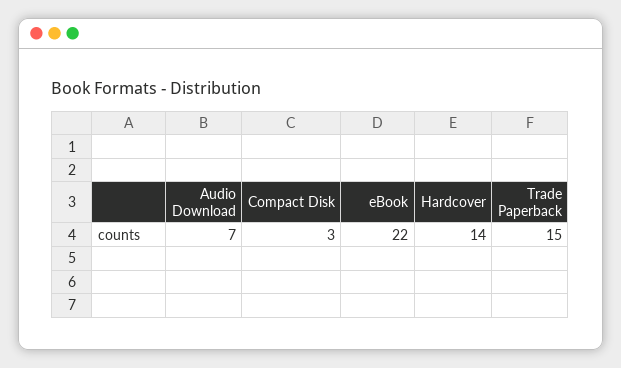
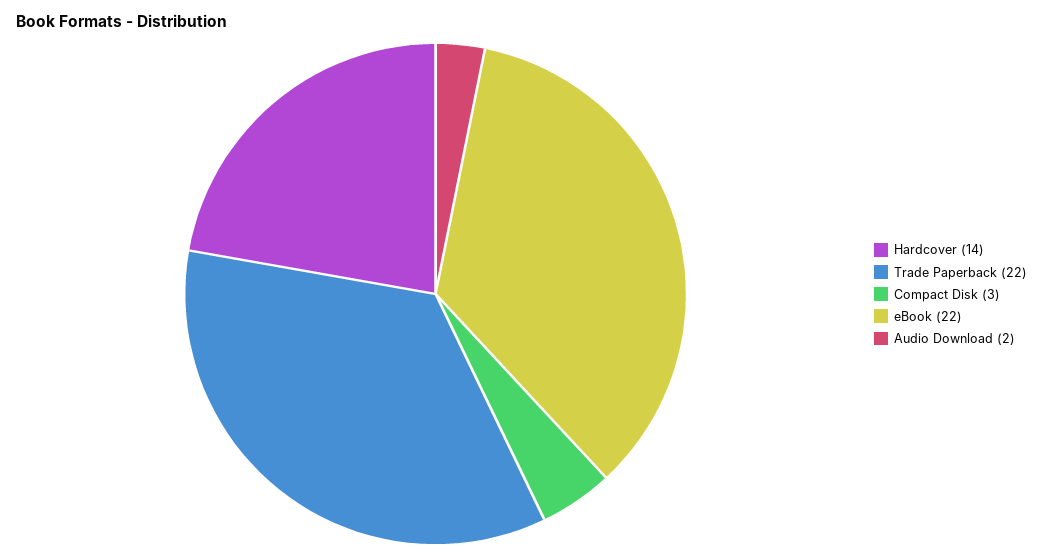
  {
-   "Audio Download": 7,
+   "Audio Download": 2,
    "Compact Disk": 3,
    "eBook": 22,
    "Hardcover": 14,
-   "Trade Paperback": 15
+   "Trade Paperback": 22
  }

